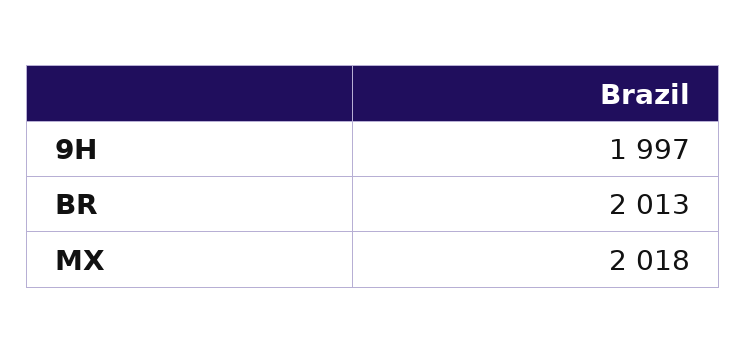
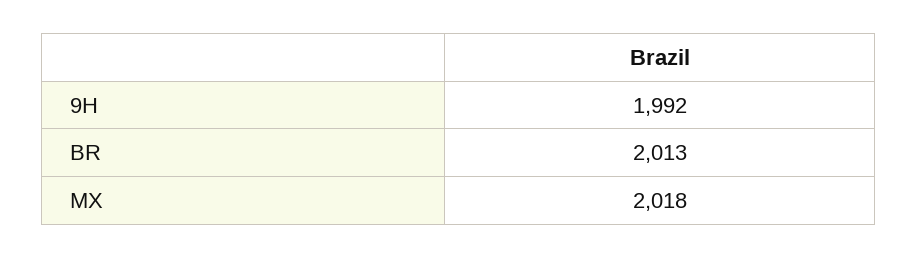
  {
-   "9H": 1997,
+   "9H": 1992,
    "BR": 2013,
    "MX": 2018
  }

